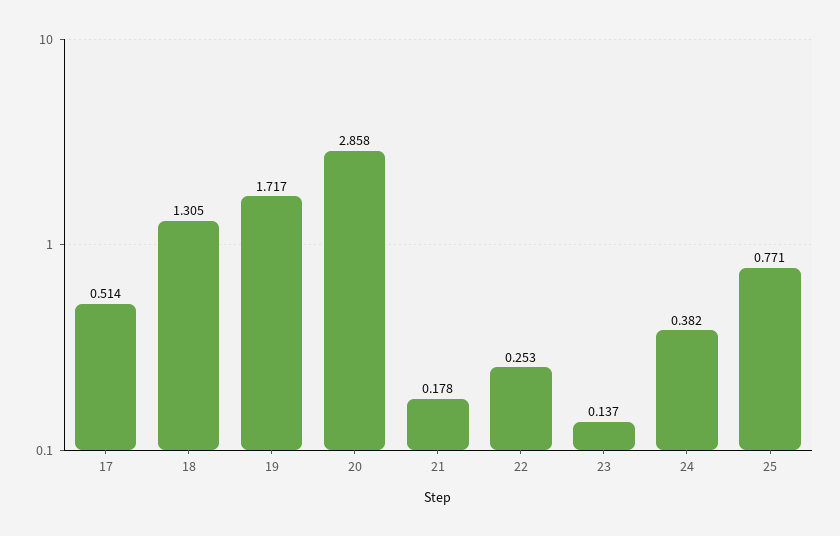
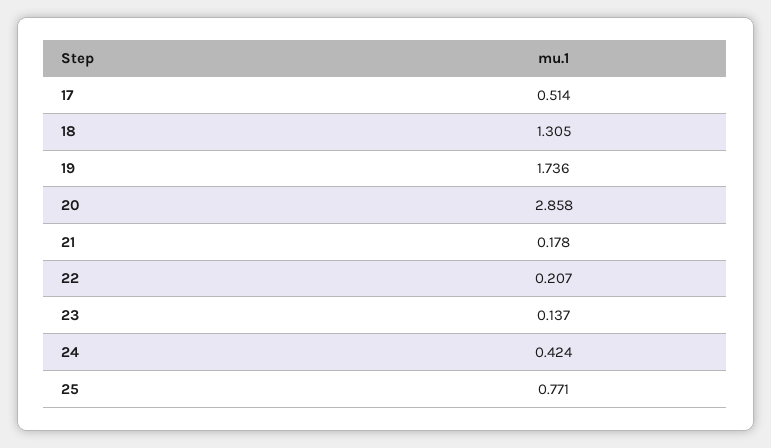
  {
    "17": 0.514,
    "18": 1.305,
-   "19": 1.717,
+   "19": 1.736,
    "20": 2.858,
    "21": 0.178,
-   "22": 0.253,
+   "22": 0.207,
    "23": 0.137,
-   "24": 0.382,
+   "24": 0.424,
    "25": 0.771
  }

